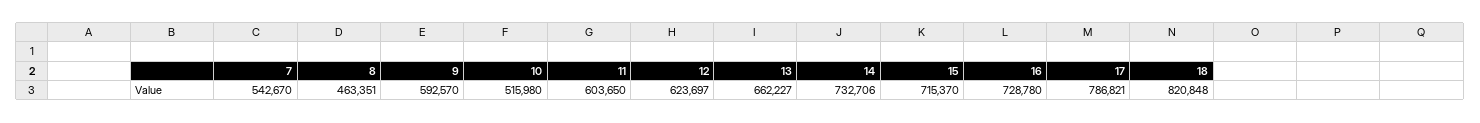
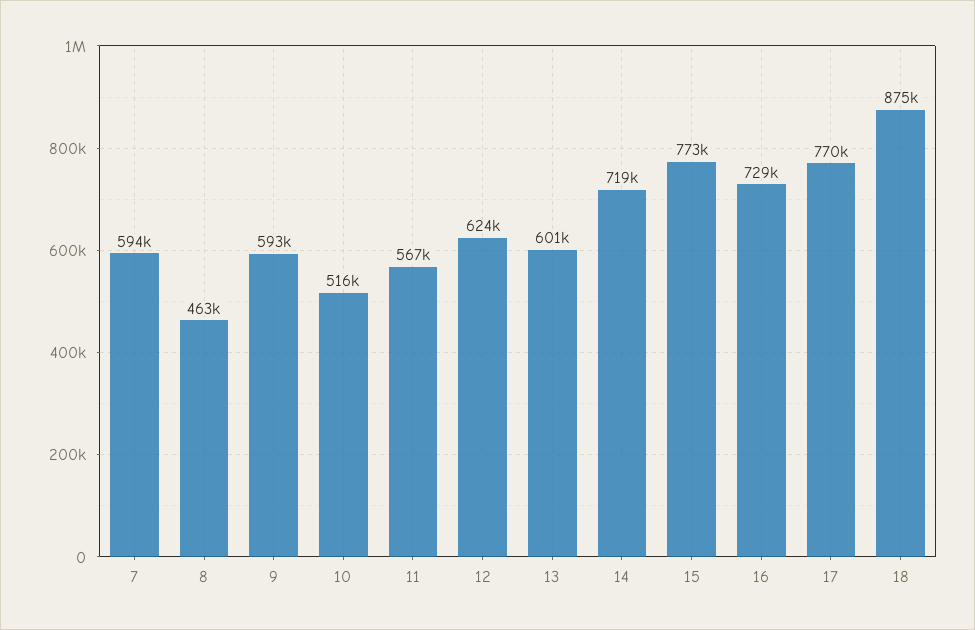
  {
-   "7": 542670,
+   "7": 594000,
    "8": 463351,
    "9": 592570,
    "10": 515980,
-   "11": 603650,
+   "11": 567000,
    "12": 623697,
-   "13": 662227,
+   "13": 601000,
-   "14": 732706,
+   "14": 719000,
-   "15": 715370,
+   "15": 773000,
    "16": 728780,
-   "17": 786821,
+   "17": 770000,
-   "18": 820848
+   "18": 875000
  }

